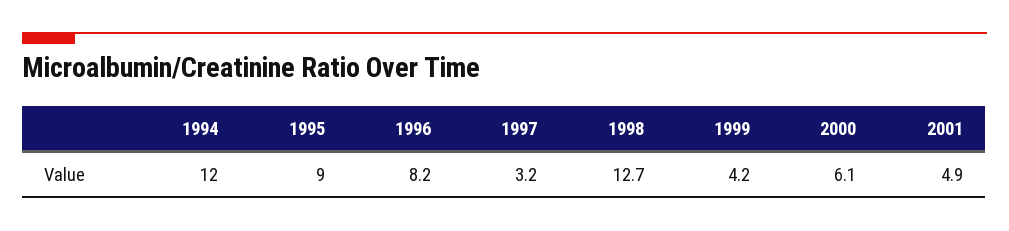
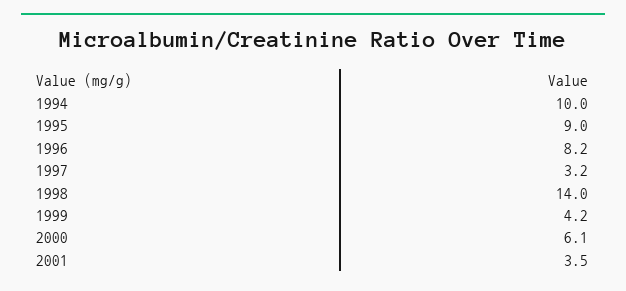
  {
-   "1994": 12,
+   "1994": 10,
    "1995": 9,
    "1996": 8.2,
    "1997": 3.2,
-   "1998": 12.7,
+   "1998": 14,
    "1999": 4.2,
    "2000": 6.1,
-   "2001": 4.9
+   "2001": 3.5
  }

